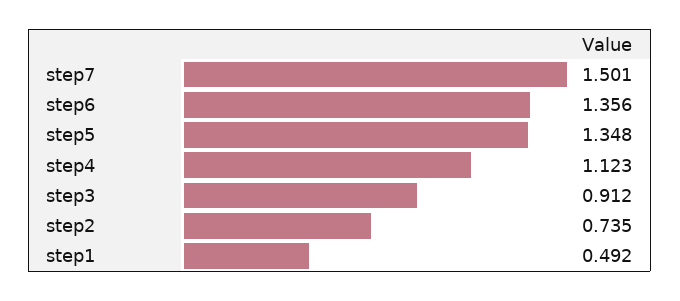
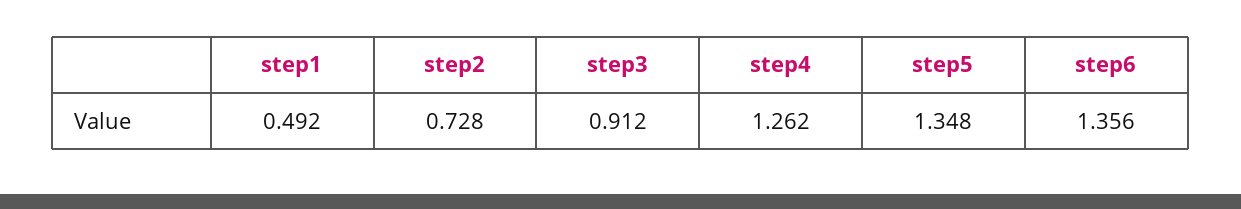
  {
-   "step7": 1.501,
    "step6": 1.356,
    "step5": 1.348,
-   "step4": 1.123,
+   "step4": 1.262,
    "step3": 0.912,
-   "step2": 0.735,
+   "step2": 0.728,
    "step1": 0.492
  }

